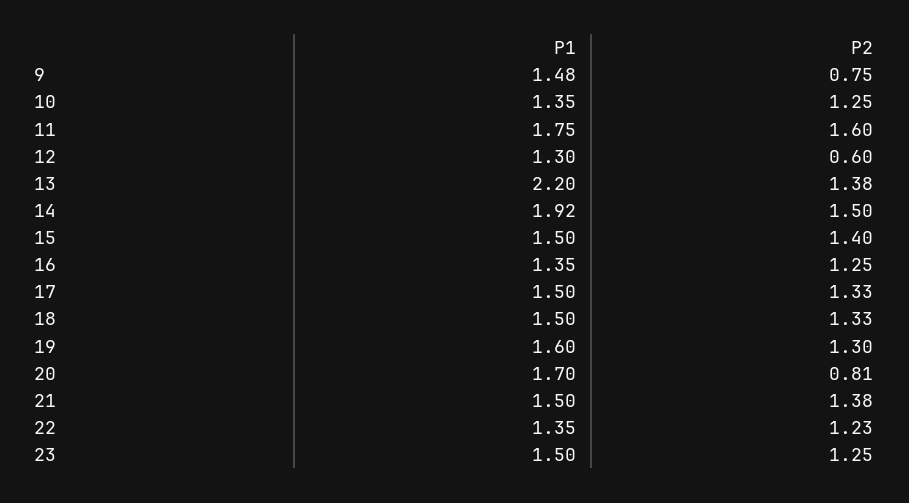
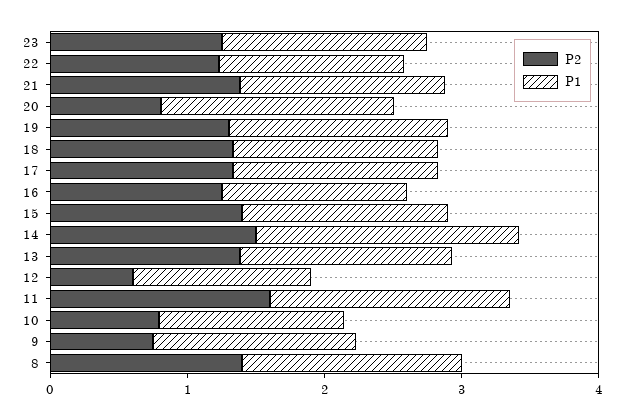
  {
    "P1": {
      "9": 1.48,
      "10": 1.35,
      "11": 1.75,
      "12": 1.3,
-     "13": 2.2,
+     "13": 1.6,
      "14": 1.92,
      "15": 1.5,
      "16": 1.35,
      "17": 1.5,
      "18": 1.5,
      "19": 1.6,
      "20": 1.7,
      "21": 1.5,
      "22": 1.35,
-     "23": 1.5
+     "23": 1.5,
+     "8": 1.6
    },
    "P2": {
      "9": 0.75,
-     "10": 1.25,
+     "10": 0.8,
      "11": 1.6,
      "12": 0.6,
      "13": 1.38,
      "14": 1.5,
      "15": 1.4,
      "16": 1.25,
      "17": 1.33,
      "18": 1.33,
      "19": 1.3,
      "20": 0.81,
      "21": 1.38,
      "22": 1.23,
-     "23": 1.25
+     "23": 1.25,
+     "8": 1.4
    }
  }

